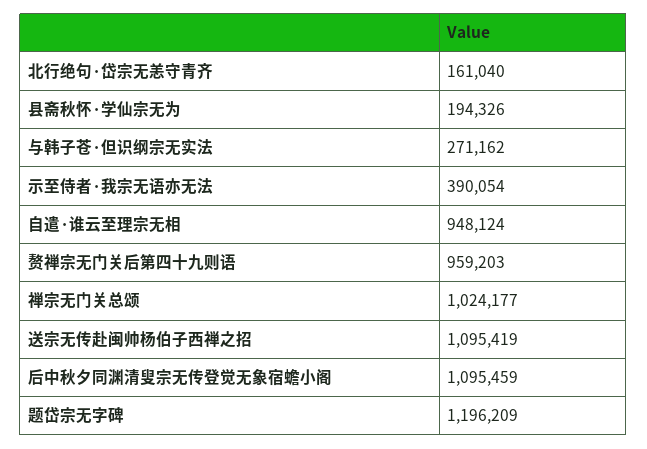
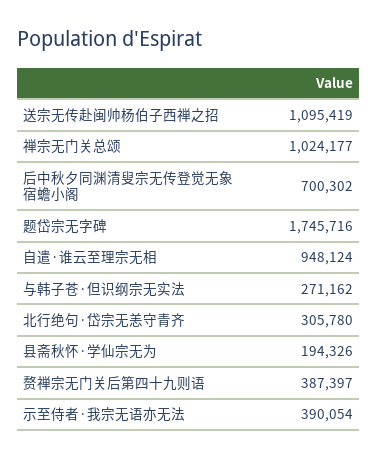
  {
-   "北行绝句·岱宗无恙守青齐": 161040,
+   "北行绝句·岱宗无恙守青齐": 305780,
    "县斋秋怀·学仙宗无为": 194326,
    "与韩子苍·但识纲宗无实法": 271162,
    "示至侍者·我宗无语亦无法": 390054,
    "自遣·谁云至理宗无相": 948124,
-   "赘禅宗无门关后第四十九则语": 959203,
+   "赘禅宗无门关后第四十九则语": 387397,
    "禅宗无门关总颂": 1024177,
    "送宗无传赴闽帅杨伯子西禅之招": 1095419,
-   "后中秋夕同渊清叟宗无传登觉无象宿蟾小阁": 1095459,
+   "后中秋夕同渊清叟宗无传登觉无象宿蟾小阁": 700302,
-   "题岱宗无字碑": 1196209
+   "题岱宗无字碑": 1745716
  }

